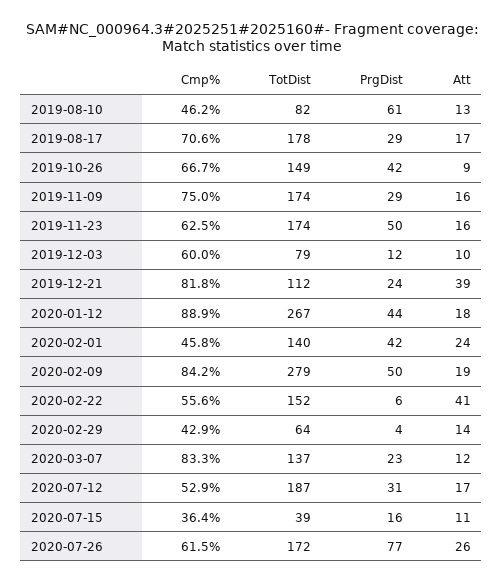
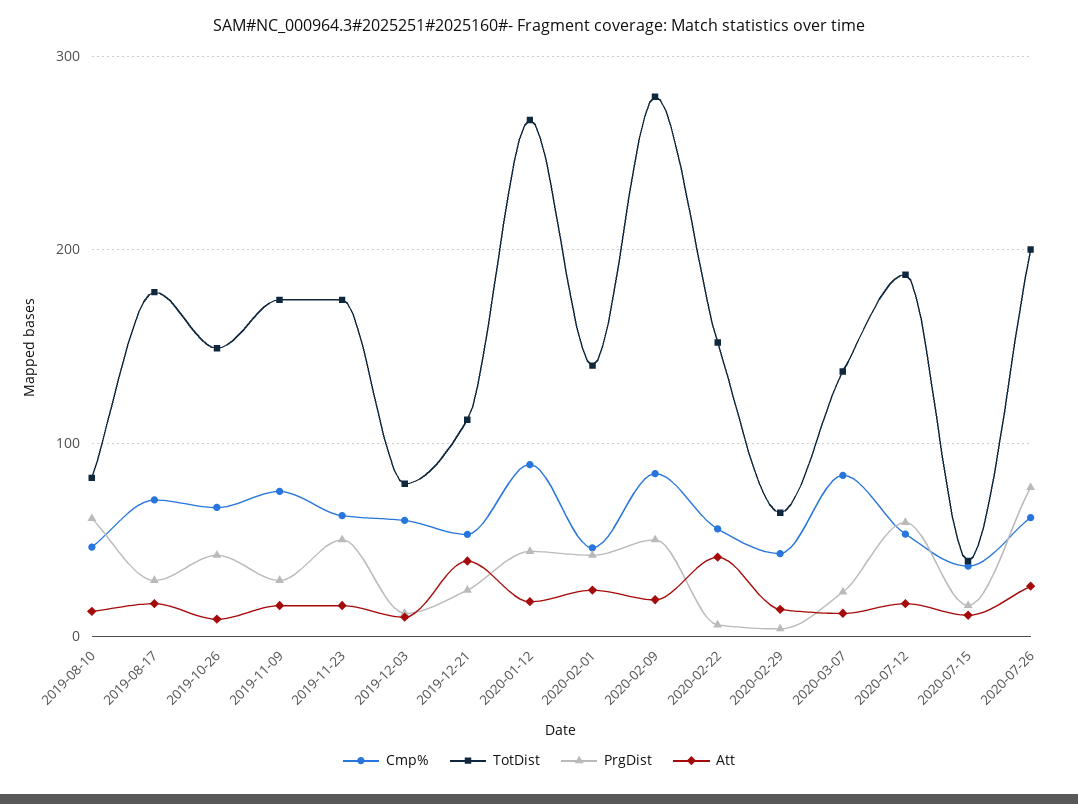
  {
    "Cmp%": {
      "2019-08-10": 46.2,
      "2019-08-17": 70.6,
      "2019-10-26": 66.7,
      "2019-11-09": 75,
      "2019-11-23": 62.5,
      "2019-12-03": 60,
-     "2019-12-21": 81.8,
+     "2019-12-21": 50,
      "2020-01-12": 88.9,
      "2020-02-01": 45.8,
      "2020-02-09": 84.2,
      "2020-02-22": 55.6,
      "2020-02-29": 42.9,
      "2020-03-07": 83.3,
      "2020-07-12": 52.9,
      "2020-07-15": 36.4,
      "2020-07-26": 61.5
    },
    "TotDist": {
      "2019-08-10": 82,
      "2019-08-17": 178,
      "2019-10-26": 149,
      "2019-11-09": 174,
      "2019-11-23": 174,
      "2019-12-03": 79,
      "2019-12-21": 112,
      "2020-01-12": 267,
      "2020-02-01": 140,
      "2020-02-09": 279,
      "2020-02-22": 152,
      "2020-02-29": 64,
      "2020-03-07": 137,
      "2020-07-12": 187,
      "2020-07-15": 39,
-     "2020-07-26": 172
+     "2020-07-26": 200
    },
    "PrgDist": {
      "2019-08-10": 61,
      "2019-08-17": 29,
      "2019-10-26": 42,
      "2019-11-09": 29,
      "2019-11-23": 50,
      "2019-12-03": 12,
      "2019-12-21": 24,
      "2020-01-12": 44,
      "2020-02-01": 42,
      "2020-02-09": 50,
      "2020-02-22": 6,
      "2020-02-29": 4,
      "2020-03-07": 23,
-     "2020-07-12": 31,
+     "2020-07-12": 60,
      "2020-07-15": 16,
      "2020-07-26": 77
    },
    "Att": {
      "2019-08-10": 13,
      "2019-08-17": 17,
      "2019-10-26": 9,
      "2019-11-09": 16,
      "2019-11-23": 16,
      "2019-12-03": 10,
      "2019-12-21": 39,
      "2020-01-12": 18,
      "2020-02-01": 24,
      "2020-02-09": 19,
      "2020-02-22": 41,
      "2020-02-29": 14,
      "2020-03-07": 12,
      "2020-07-12": 17,
      "2020-07-15": 11,
      "2020-07-26": 26
    }
  }

